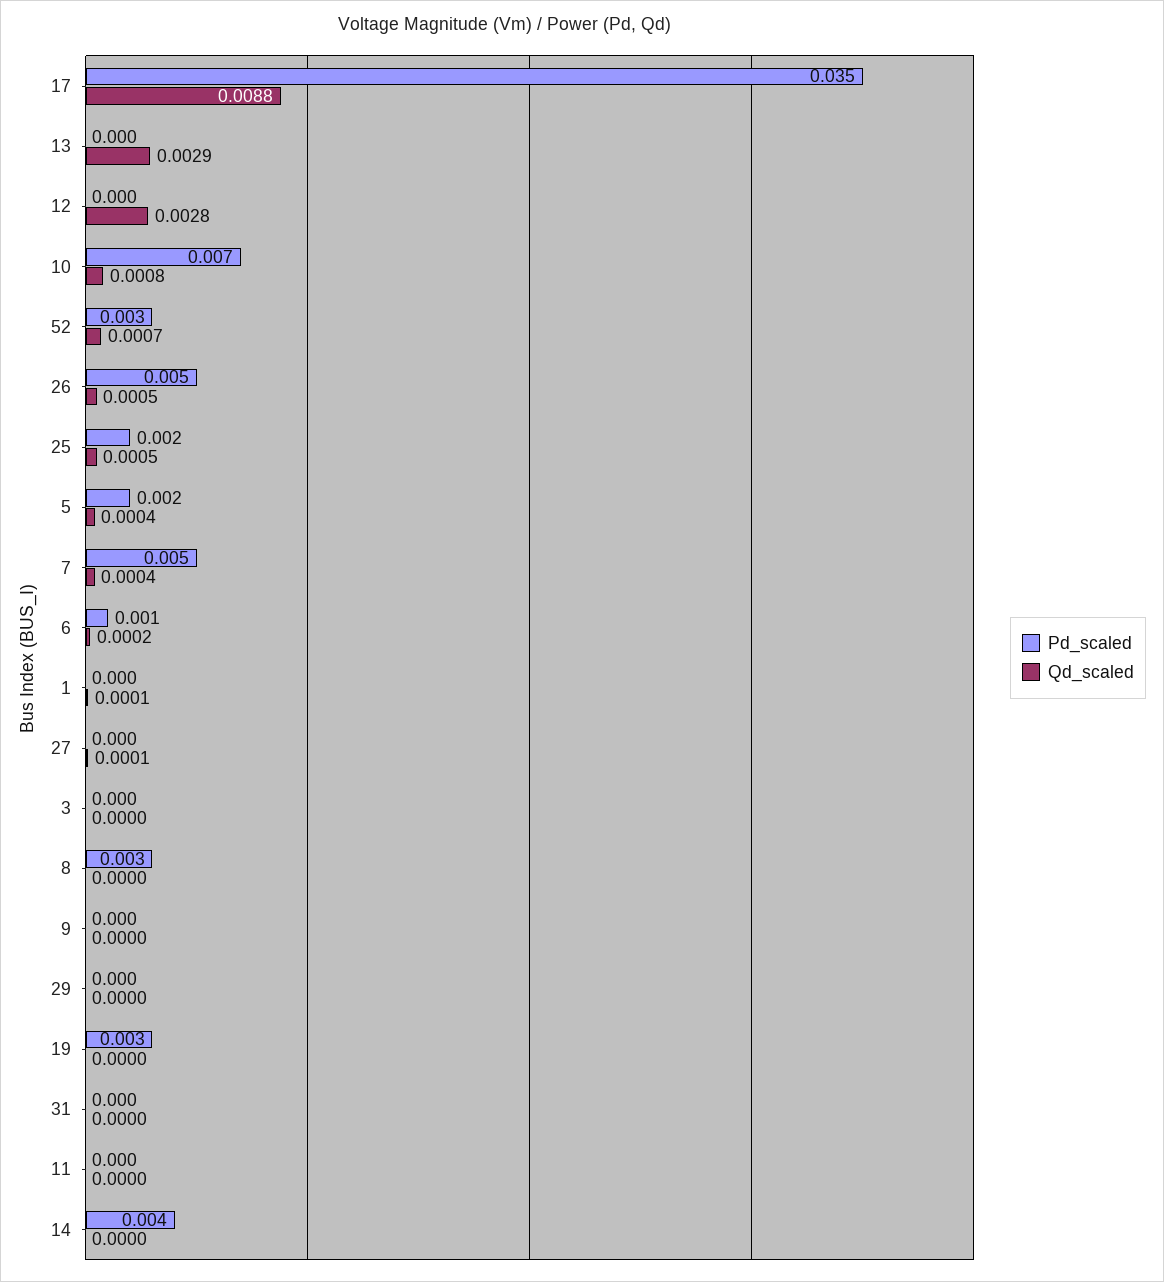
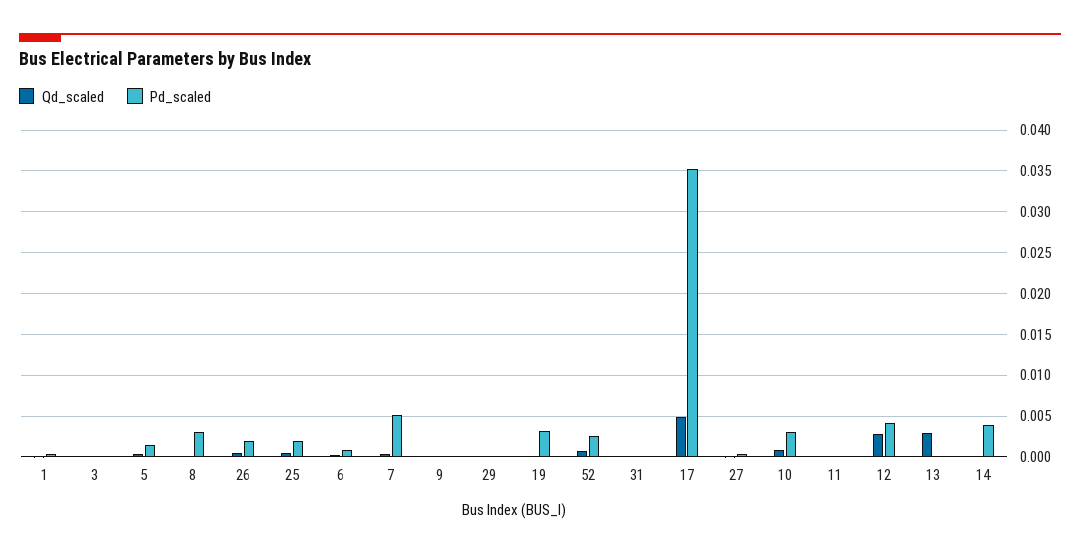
  {
    "Pd_scaled": {
      "17": 0.035,
      "13": 0,
-     "12": 0,
+     "12": 0.004,
-     "10": 0.007,
+     "10": 0.003,
      "52": 0.003,
-     "26": 0.005,
+     "26": 0.002,
      "25": 0.002,
      "5": 0.002,
      "7": 0.005,
      "6": 0.001,
      "1": 0,
      "27": 0,
      "3": 0,
      "8": 0.003,
      "9": 0,
      "29": 0,
      "19": 0.003,
      "31": 0,
      "11": 0,
      "14": 0.004
    },
    "Qd_scaled": {
-     "17": 0.0088,
+     "17": 0.005,
      "13": 0.0029,
      "12": 0.0028,
      "10": 0.0008,
      "52": 0.0007,
      "26": 0.0005,
      "25": 0.0005,
      "5": 0.0004,
      "7": 0.0004,
      "6": 0.0002,
      "1": 0.0001,
      "27": 0.0001,
      "3": 0,
      "8": 0,
      "9": 0,
      "29": 0,
      "19": 0,
      "31": 0,
      "11": 0,
      "14": 0
    }
  }

